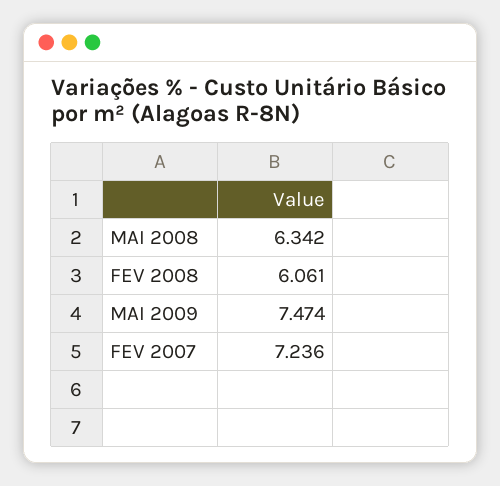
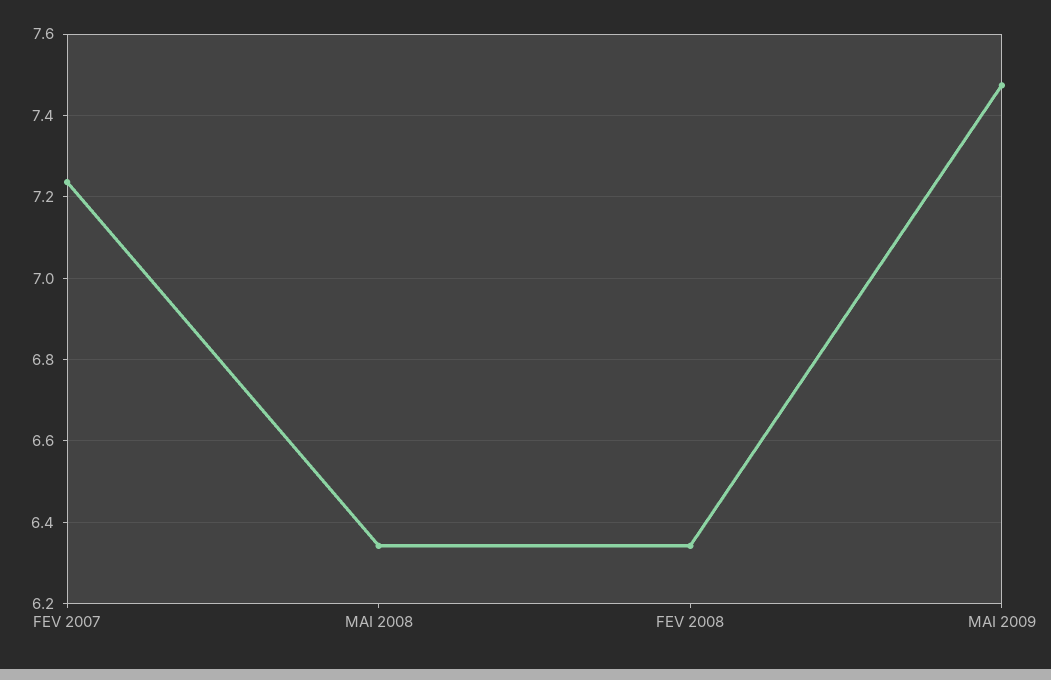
  {
    "MAI 2008": 6.342,
-   "FEV 2008": 6.061,
+   "FEV 2008": 6.34,
    "MAI 2009": 7.474,
    "FEV 2007": 7.236
  }

